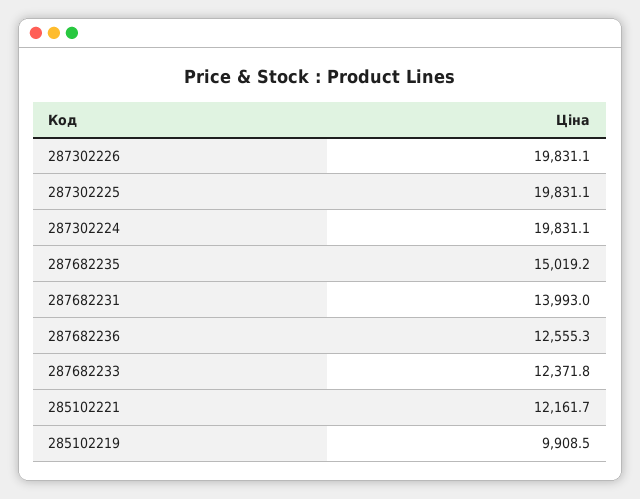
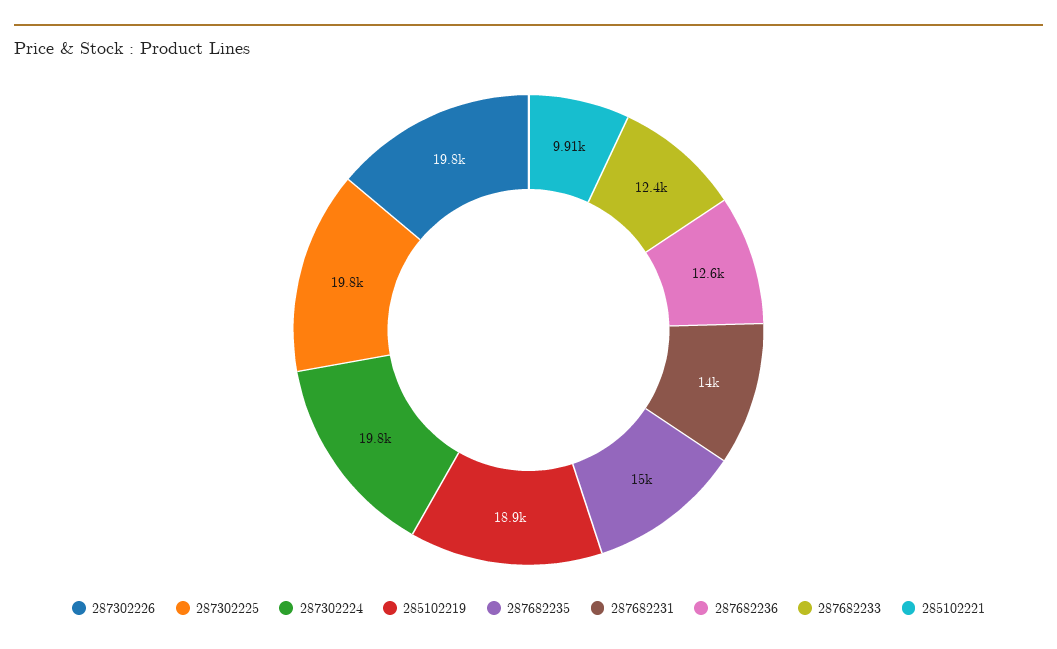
  {
    "287302226": 19831.1,
    "287302225": 19831.1,
    "287302224": 19831.1,
    "287682235": 15019.2,
    "287682231": 13993,
    "287682236": 12555.3,
    "287682233": 12371.8,
-   "285102221": 12161.7,
+   "285102221": 9910,
-   "285102219": 9908.5
+   "285102219": 18900
  }

